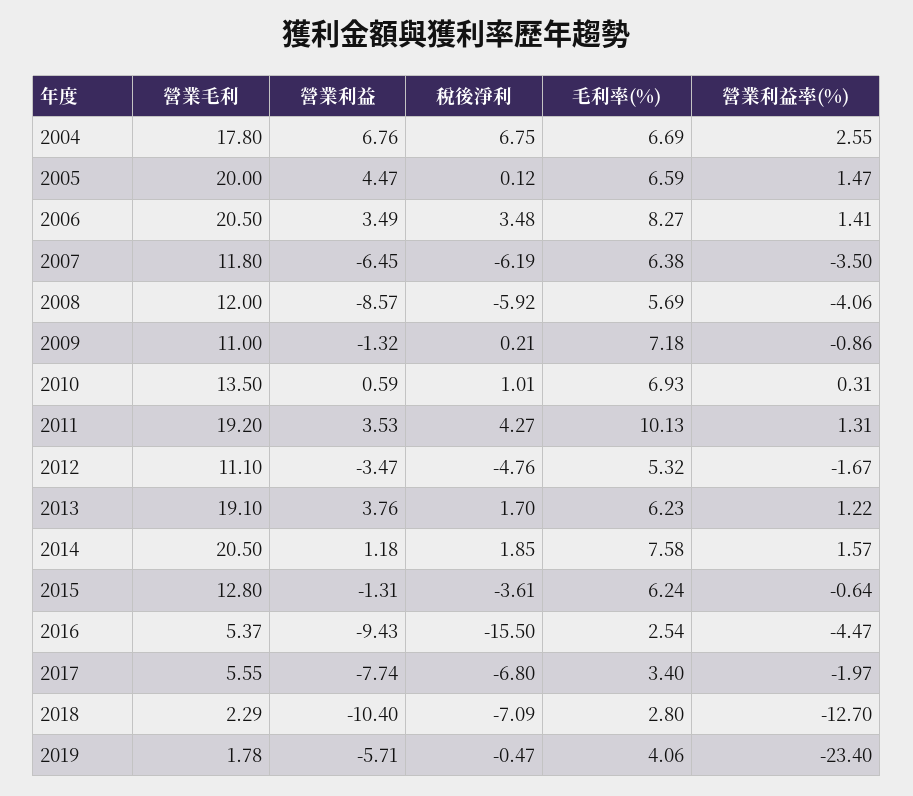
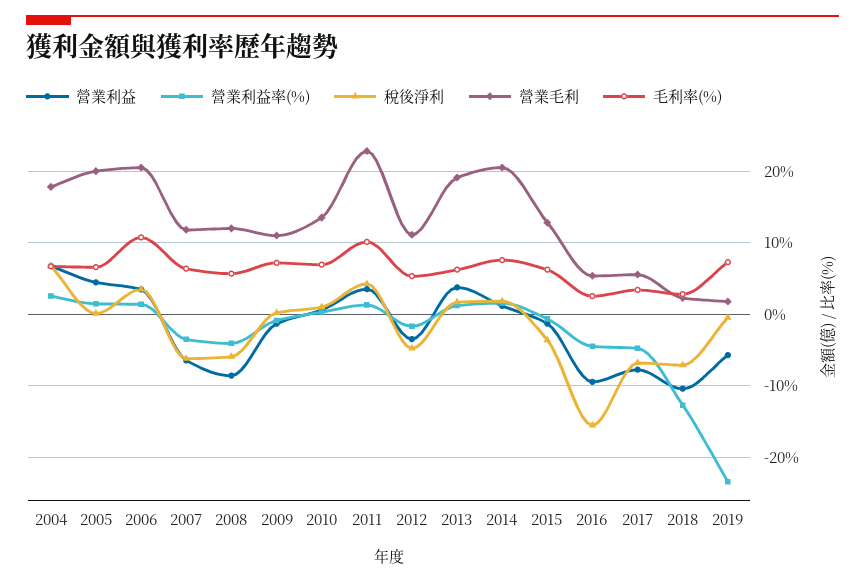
  {
    "營業毛利": {
      "2004": 17.8,
      "2005": 20,
      "2006": 20.5,
      "2007": 11.8,
      "2008": 12,
      "2009": 11,
      "2010": 13.5,
-     "2011": 19.2,
+     "2011": 23,
      "2012": 11.1,
      "2013": 19.1,
      "2014": 20.5,
      "2015": 12.8,
      "2016": 5.37,
      "2017": 5.55,
      "2018": 2.29,
      "2019": 1.78
    },
    "營業利益": {
      "2004": 6.76,
      "2005": 4.47,
      "2006": 3.49,
      "2007": -6.45,
      "2008": -8.57,
      "2009": -1.32,
      "2010": 0.59,
      "2011": 3.53,
      "2012": -3.47,
      "2013": 3.76,
      "2014": 1.18,
      "2015": -1.31,
      "2016": -9.43,
      "2017": -7.74,
      "2018": -10.4,
      "2019": -5.71
    },
    "稅後淨利": {
      "2004": 6.75,
      "2005": 0.12,
      "2006": 3.48,
      "2007": -6.19,
      "2008": -5.92,
      "2009": 0.21,
      "2010": 1.01,
      "2011": 4.27,
      "2012": -4.76,
      "2013": 1.7,
      "2014": 1.85,
      "2015": -3.61,
      "2016": -15.5,
      "2017": -6.8,
      "2018": -7.09,
      "2019": -0.47
    },
    "毛利率(%)": {
      "2004": 6.69,
      "2005": 6.59,
-     "2006": 8.27,
+     "2006": 11,
      "2007": 6.38,
      "2008": 5.69,
      "2009": 7.18,
      "2010": 6.93,
      "2011": 10.13,
      "2012": 5.32,
      "2013": 6.23,
      "2014": 7.58,
      "2015": 6.24,
      "2016": 2.54,
      "2017": 3.4,
      "2018": 2.8,
-     "2019": 4.06
+     "2019": 7
    },
    "營業利益率(%)": {
      "2004": 2.55,
      "2005": 1.47,
      "2006": 1.41,
      "2007": -3.5,
      "2008": -4.06,
      "2009": -0.86,
      "2010": 0.31,
      "2011": 1.31,
      "2012": -1.67,
      "2013": 1.22,
      "2014": 1.57,
      "2015": -0.64,
      "2016": -4.47,
-     "2017": -1.97,
+     "2017": -5,
      "2018": -12.7,
      "2019": -23.4
    }
  }

